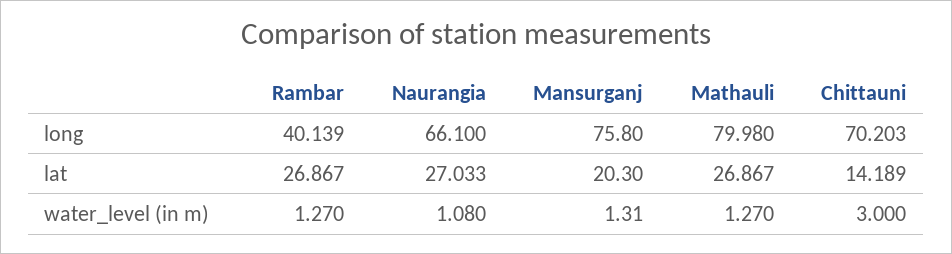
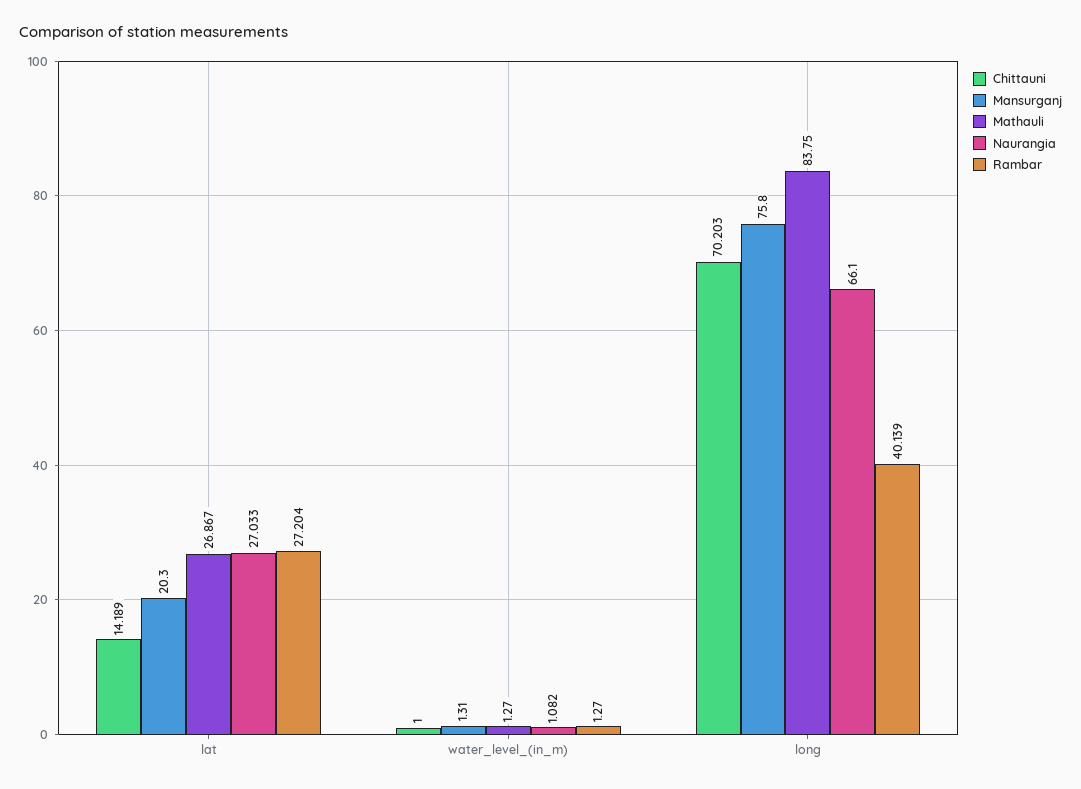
  {
    "Rambar": {
      "long": 40.139,
-     "lat": 26.867,
+     "lat": 27.204,
      "water_level (in m)": 1.27
    },
    "Naurangia": {
      "long": 66.1,
      "lat": 27.033,
-     "water_level (in m)": 1.08
+     "water_level (in m)": 1.082
    },
    "Mansurganj": {
      "long": 75.8,
      "lat": 20.3,
      "water_level (in m)": 1.31
    },
    "Mathauli": {
-     "long": 79.98,
+     "long": 83.75,
      "lat": 26.867,
      "water_level (in m)": 1.27
    },
    "Chittauni": {
      "long": 70.203,
      "lat": 14.189,
-     "water_level (in m)": 3
+     "water_level (in m)": 1
    }
  }

